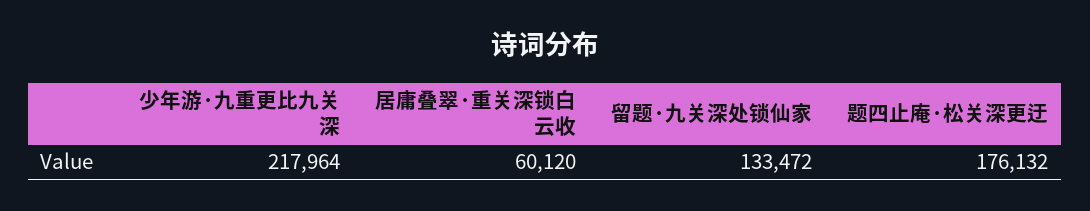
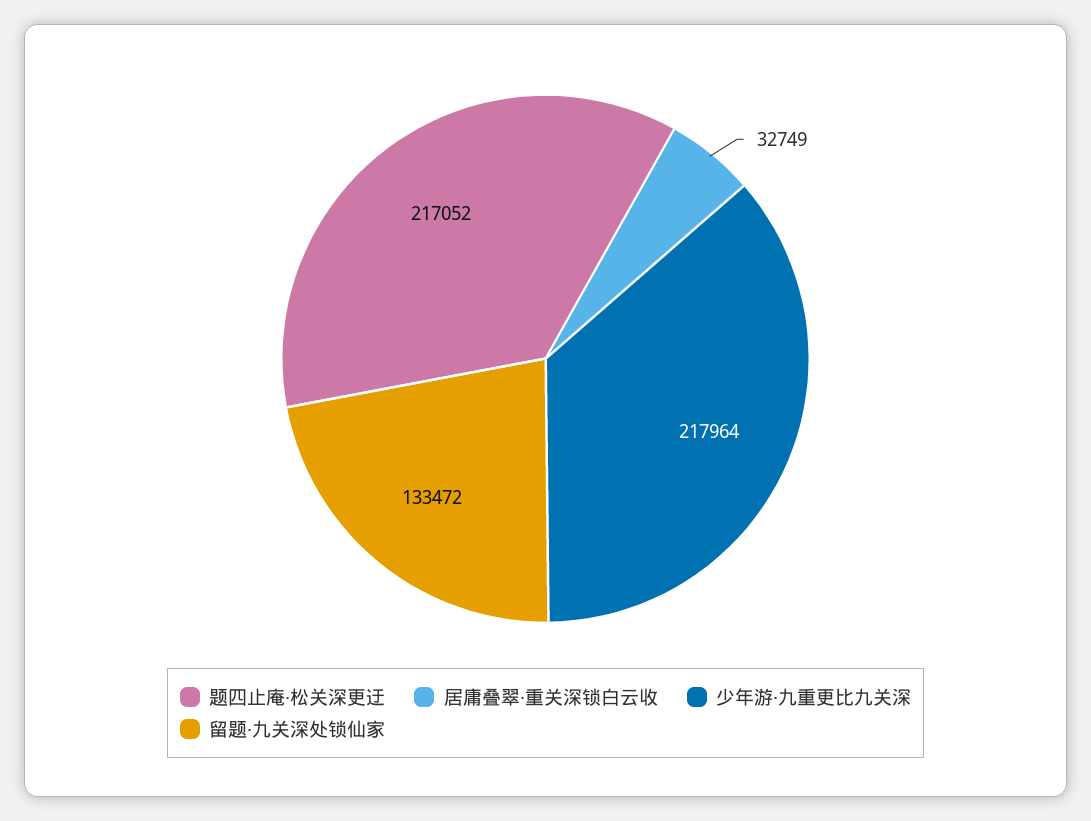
  {
    "少年游·九重更比九关深": 217964,
-   "居庸叠翠·重关深锁白云收": 60120,
+   "居庸叠翠·重关深锁白云收": 32749,
    "留题·九关深处锁仙家": 133472,
-   "题四止庵·松关深更迂": 176132
+   "题四止庵·松关深更迂": 217052
  }

